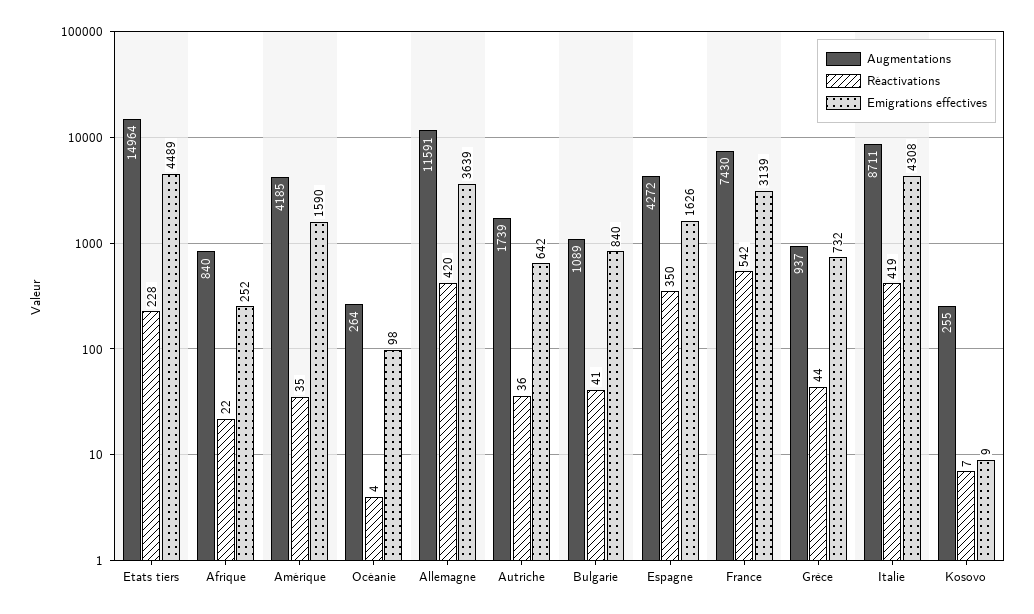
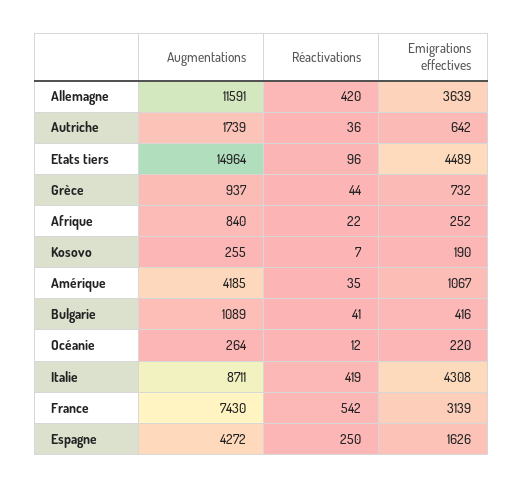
  {
    "Augmentations": {
      "Etats tiers": 14964,
      "Afrique": 840,
      "Amérique": 4185,
      "Océanie": 264,
      "Allemagne": 11591,
      "Autriche": 1739,
      "Bulgarie": 1089,
      "Espagne": 4272,
      "France": 7430,
      "Grèce": 937,
      "Italie": 8711,
      "Kosovo": 255
    },
    "Réactivations": {
-     "Etats tiers": 228,
+     "Etats tiers": 96,
      "Afrique": 22,
      "Amérique": 35,
-     "Océanie": 4,
+     "Océanie": 12,
      "Allemagne": 420,
      "Autriche": 36,
      "Bulgarie": 41,
-     "Espagne": 350,
+     "Espagne": 250,
      "France": 542,
      "Grèce": 44,
      "Italie": 419,
      "Kosovo": 7
    },
    "Emigrations effectives": {
      "Etats tiers": 4489,
      "Afrique": 252,
-     "Amérique": 1590,
+     "Amérique": 1067,
-     "Océanie": 98,
+     "Océanie": 220,
      "Allemagne": 3639,
      "Autriche": 642,
-     "Bulgarie": 840,
+     "Bulgarie": 416,
      "Espagne": 1626,
      "France": 3139,
      "Grèce": 732,
      "Italie": 4308,
-     "Kosovo": 9
+     "Kosovo": 190
    }
  }

